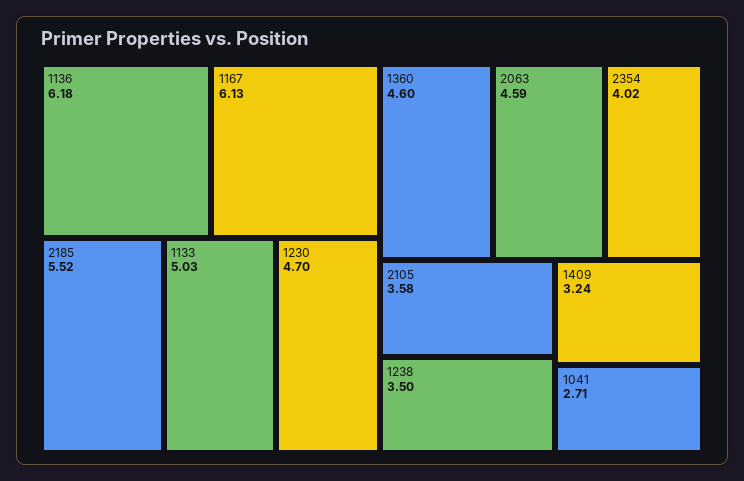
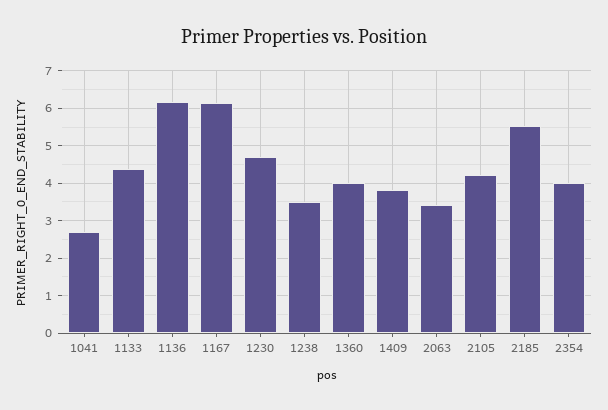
  {
    "1136": 6.18,
    "1167": 6.13,
    "2185": 5.52,
-   "1133": 5.03,
+   "1133": 4.4,
    "1230": 4.7,
-   "1360": 4.6,
+   "1360": 4,
-   "2063": 4.59,
+   "2063": 3.4,
    "2354": 4.02,
-   "2105": 3.58,
+   "2105": 4.2,
    "1238": 3.5,
-   "1409": 3.24,
+   "1409": 3.8,
    "1041": 2.71
  }

